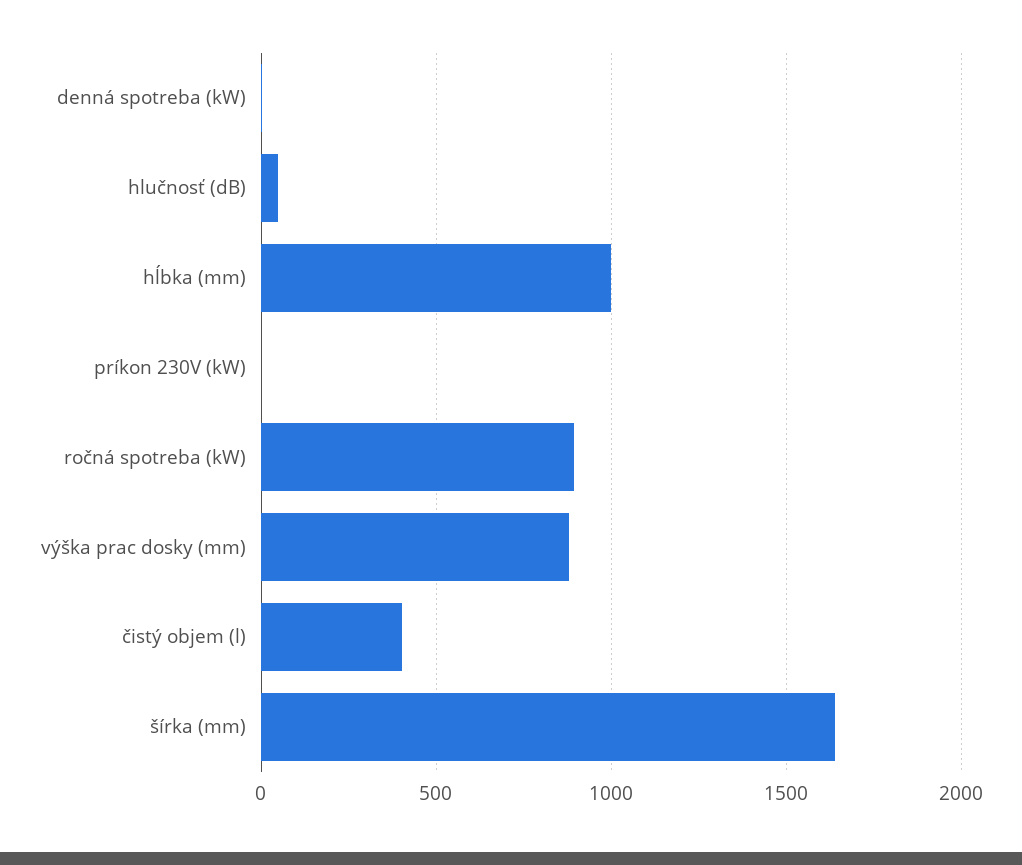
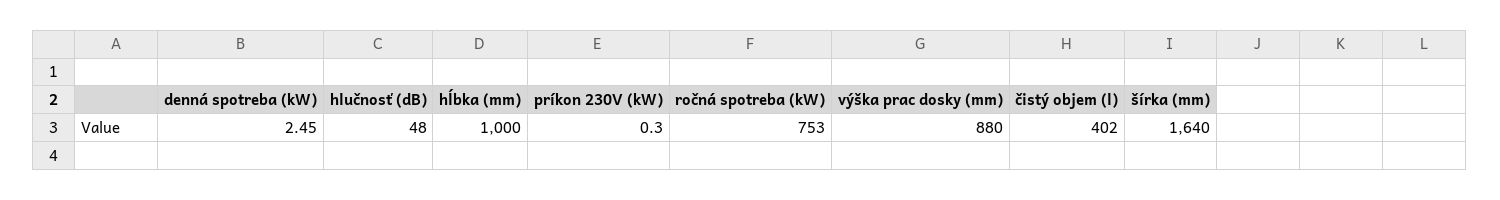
  {
    "denná spotreba (kW)": 2.45,
    "hlučnosť (dB)": 48,
    "hĺbka (mm)": 1000,
    "príkon 230V (kW)": 0.3,
-   "ročná spotreba (kW)": 900,
+   "ročná spotreba (kW)": 753,
    "výška prac dosky (mm)": 880,
    "čistý objem (l)": 402,
    "šírka (mm)": 1640
  }

